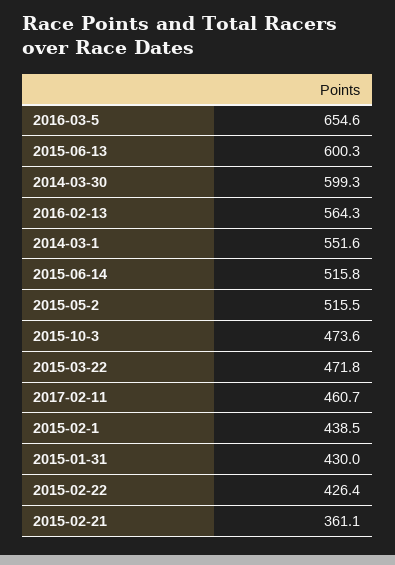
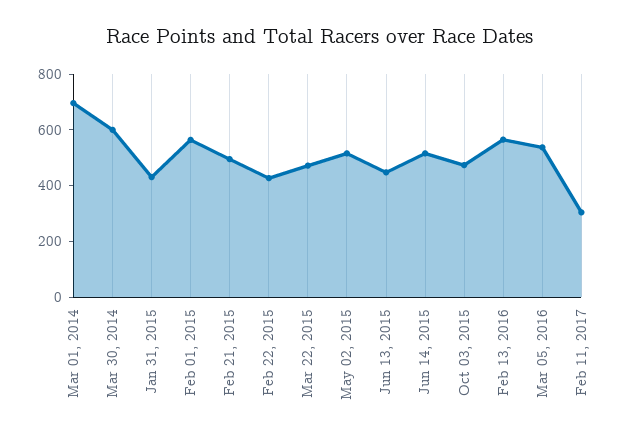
  {
-   "2016-03-5": 654.6,
+   "2016-03-5": 550,
-   "2015-06-13": 600.3,
+   "2015-06-13": 450,
    "2014-03-30": 599.3,
    "2016-02-13": 564.3,
-   "2014-03-1": 551.6,
+   "2014-03-1": 700,
    "2015-06-14": 515.8,
    "2015-05-2": 515.5,
    "2015-10-3": 473.6,
    "2015-03-22": 471.8,
-   "2017-02-11": 460.7,
+   "2017-02-11": 300,
-   "2015-02-1": 438.5,
+   "2015-02-1": 550,
    "2015-01-31": 430,
    "2015-02-22": 426.4,
-   "2015-02-21": 361.1
+   "2015-02-21": 500
  }

